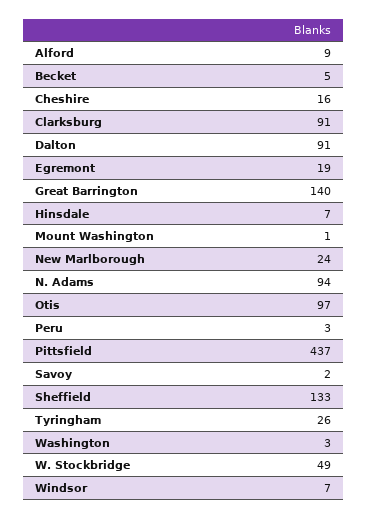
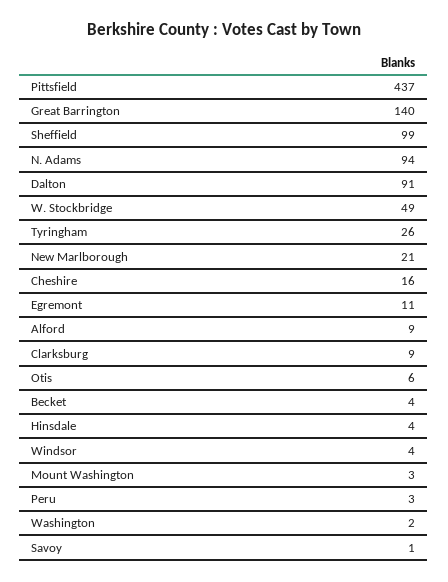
  {
    "Alford": 9,
-   "Becket": 5,
+   "Becket": 4,
    "Cheshire": 16,
-   "Clarksburg": 91,
+   "Clarksburg": 9,
    "Dalton": 91,
-   "Egremont": 19,
+   "Egremont": 11,
    "Great Barrington": 140,
-   "Hinsdale": 7,
+   "Hinsdale": 4,
-   "Mount Washington": 1,
+   "Mount Washington": 3,
-   "New Marlborough": 24,
+   "New Marlborough": 21,
    "N. Adams": 94,
-   "Otis": 97,
+   "Otis": 6,
    "Peru": 3,
    "Pittsfield": 437,
-   "Savoy": 2,
+   "Savoy": 1,
-   "Sheffield": 133,
+   "Sheffield": 99,
    "Tyringham": 26,
-   "Washington": 3,
+   "Washington": 2,
    "W. Stockbridge": 49,
-   "Windsor": 7
+   "Windsor": 4
  }

